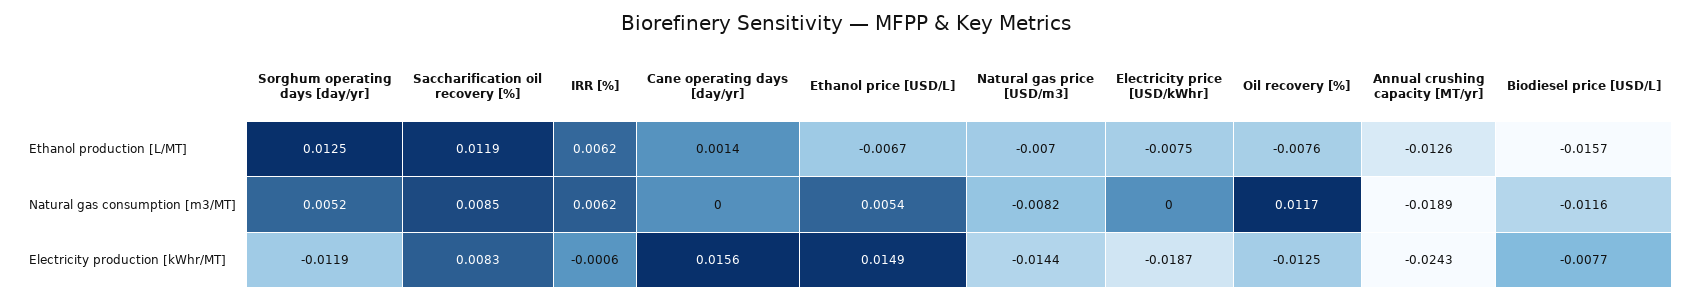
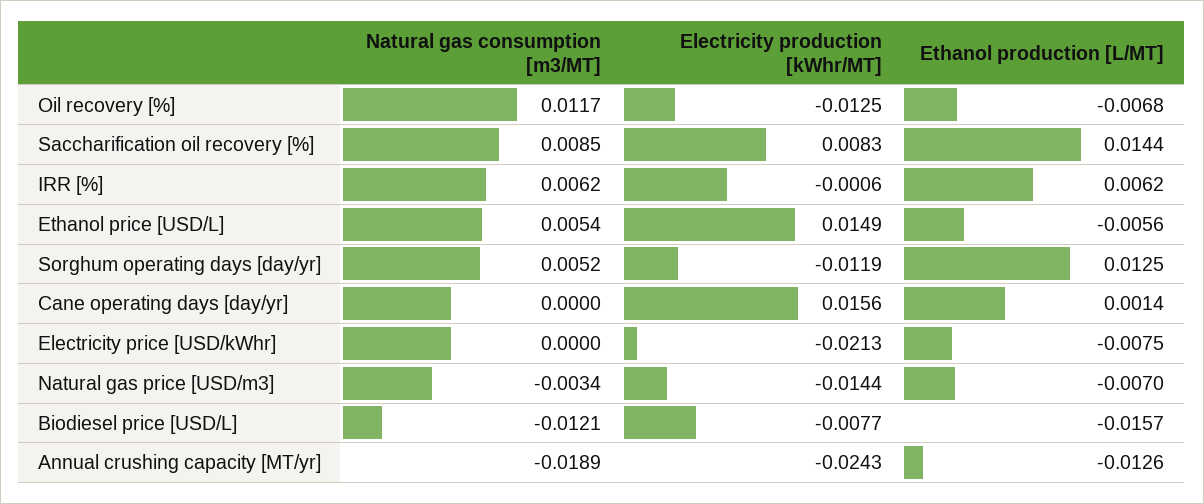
  {
    "Sorghum operating days [day/yr]": {
      "Ethanol production [L/MT]": 0.0125,
      "Natural gas consumption [m3/MT]": 0.0052,
      "Electricity production [kWhr/MT]": -0.0119
    },
    "Saccharification oil recovery [%]": {
-     "Ethanol production [L/MT]": 0.0119,
+     "Ethanol production [L/MT]": 0.0144,
      "Natural gas consumption [m3/MT]": 0.0085,
      "Electricity production [kWhr/MT]": 0.0083
    },
    "IRR [%]": {
      "Ethanol production [L/MT]": 0.0062,
      "Natural gas consumption [m3/MT]": 0.0062,
      "Electricity production [kWhr/MT]": -0.0006
    },
    "Cane operating days [day/yr]": {
      "Ethanol production [L/MT]": 0.0014,
      "Natural gas consumption [m3/MT]": 0,
      "Electricity production [kWhr/MT]": 0.0156
    },
    "Ethanol price [USD/L]": {
-     "Ethanol production [L/MT]": -0.0067,
+     "Ethanol production [L/MT]": -0.0056,
      "Natural gas consumption [m3/MT]": 0.0054,
      "Electricity production [kWhr/MT]": 0.0149
    },
    "Natural gas price [USD/m3]": {
      "Ethanol production [L/MT]": -0.007,
-     "Natural gas consumption [m3/MT]": -0.0082,
+     "Natural gas consumption [m3/MT]": -0.0034,
      "Electricity production [kWhr/MT]": -0.0144
    },
    "Electricity price [USD/kWhr]": {
      "Ethanol production [L/MT]": -0.0075,
      "Natural gas consumption [m3/MT]": 0,
-     "Electricity production [kWhr/MT]": -0.0187
+     "Electricity production [kWhr/MT]": -0.0213
    },
    "Oil recovery [%]": {
-     "Ethanol production [L/MT]": -0.0076,
+     "Ethanol production [L/MT]": -0.0068,
      "Natural gas consumption [m3/MT]": 0.0117,
      "Electricity production [kWhr/MT]": -0.0125
    },
    "Annual crushing capacity [MT/yr]": {
      "Ethanol production [L/MT]": -0.0126,
      "Natural gas consumption [m3/MT]": -0.0189,
      "Electricity production [kWhr/MT]": -0.0243
    },
    "Biodiesel price [USD/L]": {
      "Ethanol production [L/MT]": -0.0157,
-     "Natural gas consumption [m3/MT]": -0.0116,
+     "Natural gas consumption [m3/MT]": -0.0121,
      "Electricity production [kWhr/MT]": -0.0077
    }
  }

